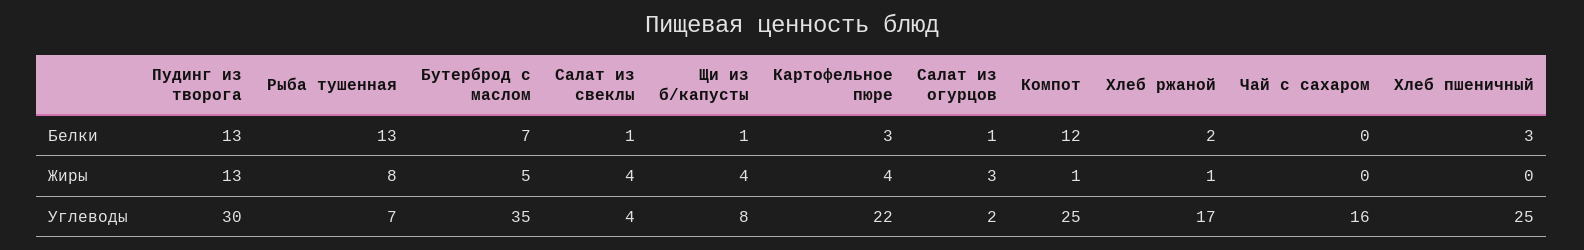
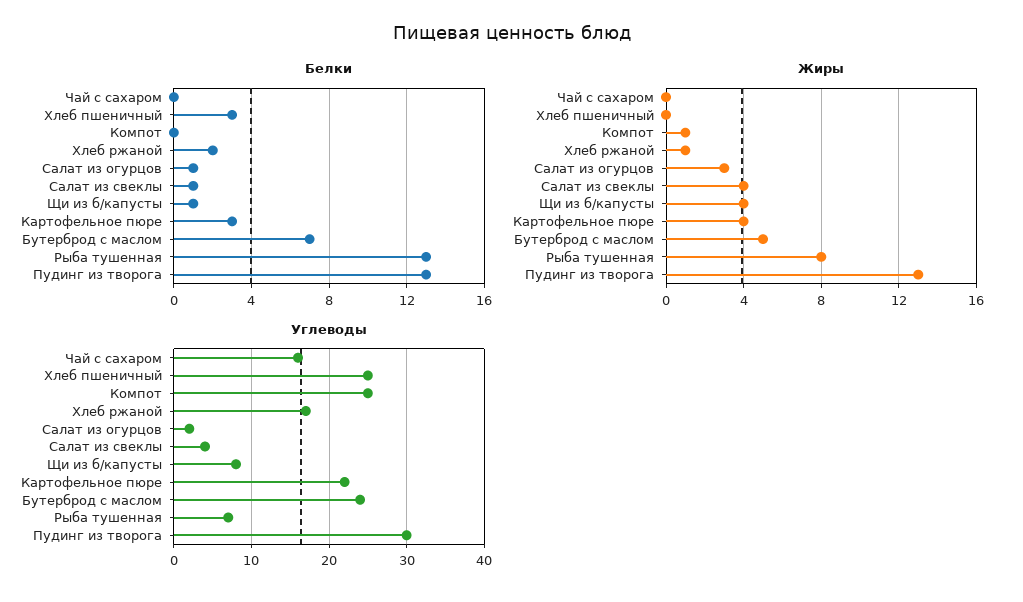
  {
    "Белки": {
      "Пудинг из творога": 13,
      "Рыба тушенная": 13,
      "Бутерброд с маслом": 7,
      "Салат из свеклы": 1,
      "Щи из б/капусты": 1,
      "Картофельное пюре": 3,
      "Салат из огурцов": 1,
-     "Компот": 12,
+     "Компот": 0,
      "Хлеб ржаной": 2,
      "Чай с сахаром": 0,
      "Хлеб пшеничный": 3
    },
    "Жиры": {
      "Пудинг из творога": 13,
      "Рыба тушенная": 8,
      "Бутерброд с маслом": 5,
      "Салат из свеклы": 4,
      "Щи из б/капусты": 4,
      "Картофельное пюре": 4,
      "Салат из огурцов": 3,
      "Компот": 1,
      "Хлеб ржаной": 1,
      "Чай с сахаром": 0,
      "Хлеб пшеничный": 0
    },
    "Углеводы": {
      "Пудинг из творога": 30,
      "Рыба тушенная": 7,
-     "Бутерброд с маслом": 35,
+     "Бутерброд с маслом": 24,
      "Салат из свеклы": 4,
      "Щи из б/капусты": 8,
      "Картофельное пюре": 22,
      "Салат из огурцов": 2,
      "Компот": 25,
      "Хлеб ржаной": 17,
      "Чай с сахаром": 16,
      "Хлеб пшеничный": 25
    }
  }

